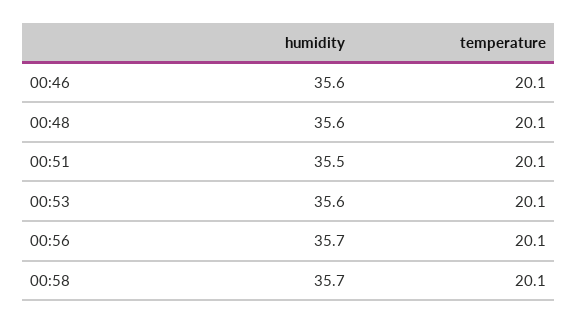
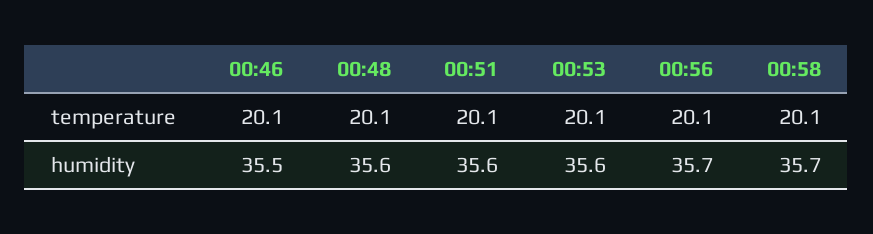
  {
    "humidity": {
-     "00:46": 35.6,
+     "00:46": 35.5,
      "00:48": 35.6,
-     "00:51": 35.5,
+     "00:51": 35.6,
      "00:53": 35.6,
      "00:56": 35.7,
      "00:58": 35.7
    },
    "temperature": {
      "00:46": 20.1,
      "00:48": 20.1,
      "00:51": 20.1,
      "00:53": 20.1,
      "00:56": 20.1,
      "00:58": 20.1
    }
  }

